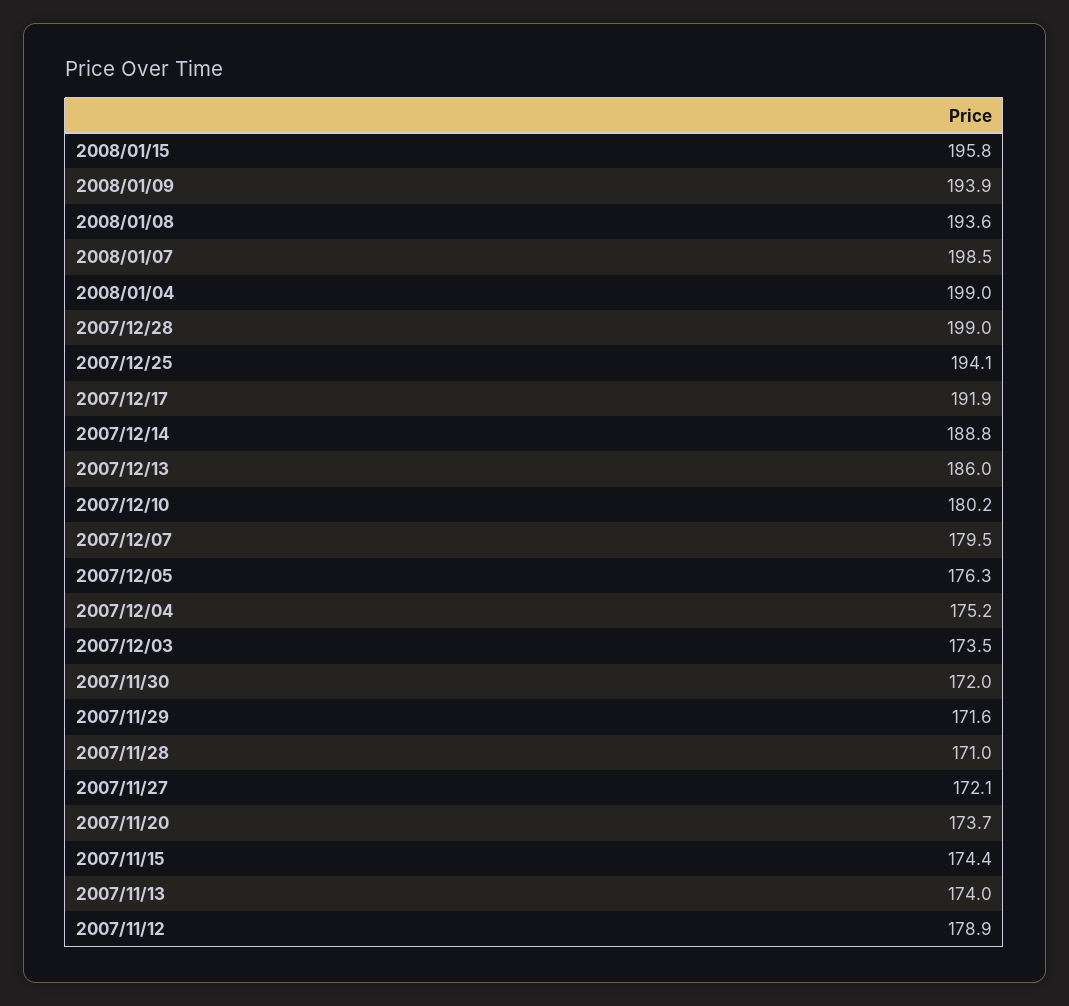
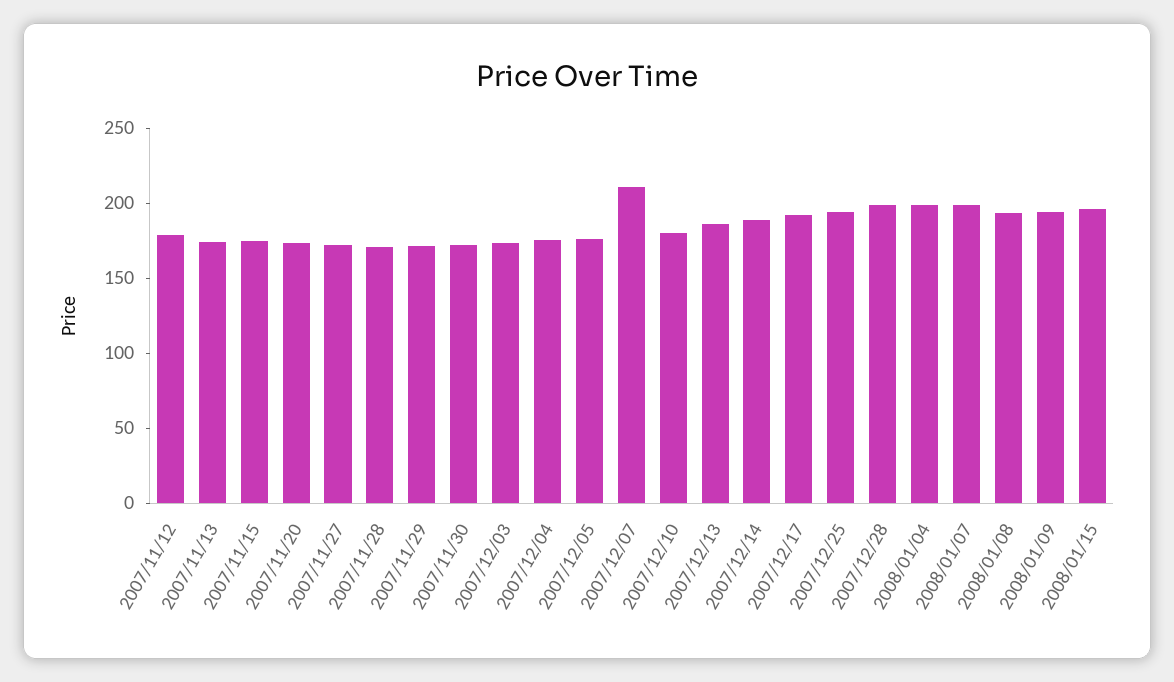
  {
    "2008/01/15": 195.8,
    "2008/01/09": 193.9,
    "2008/01/08": 193.6,
    "2008/01/07": 198.5,
    "2008/01/04": 199,
    "2007/12/28": 199,
    "2007/12/25": 194.1,
    "2007/12/17": 191.9,
    "2007/12/14": 188.8,
    "2007/12/13": 186,
    "2007/12/10": 180.2,
-   "2007/12/07": 179.5,
+   "2007/12/07": 210,
    "2007/12/05": 176.3,
    "2007/12/04": 175.2,
    "2007/12/03": 173.5,
    "2007/11/30": 172,
    "2007/11/29": 171.6,
    "2007/11/28": 171,
    "2007/11/27": 172.1,
    "2007/11/20": 173.7,
    "2007/11/15": 174.4,
    "2007/11/13": 174,
    "2007/11/12": 178.9
  }

